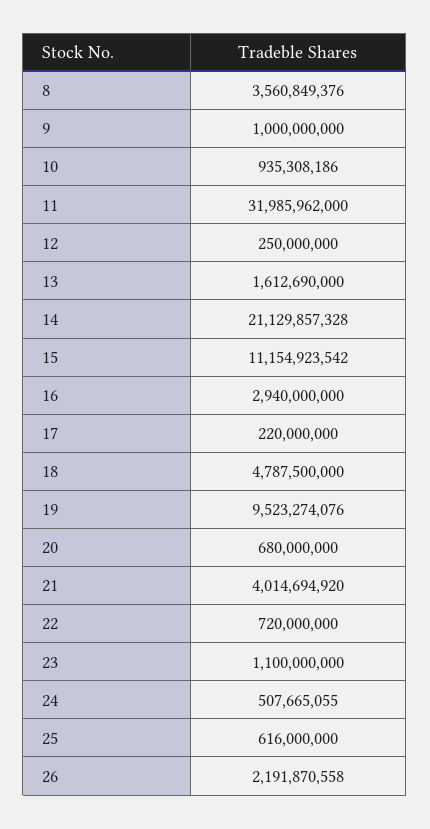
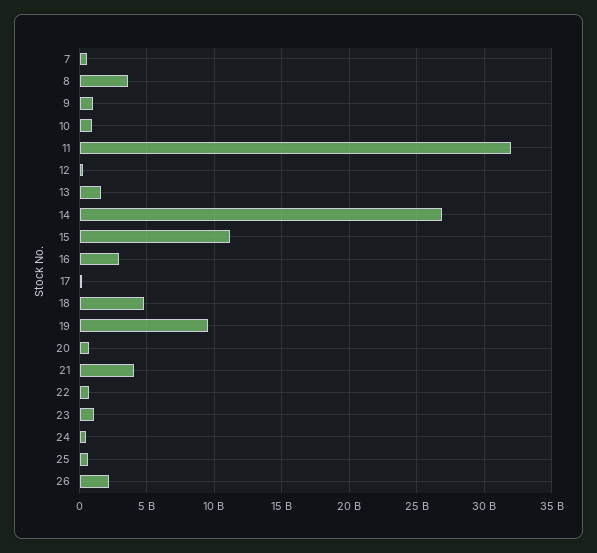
  {
    "8": 3560849376,
    "9": 1000000000,
    "10": 935308186,
    "11": 31985962000,
    "12": 250000000,
    "13": 1612690000,
-   "14": 21129857328,
+   "14": 27000000000,
    "15": 11154923542,
    "16": 2940000000,
    "17": 220000000,
    "18": 4787500000,
    "19": 9523274076,
    "20": 680000000,
    "21": 4014694920,
    "22": 720000000,
    "23": 1100000000,
    "24": 507665055,
    "25": 616000000,
-   "26": 2191870558
+   "26": 2191870558,
+   "7": 500000000
  }

